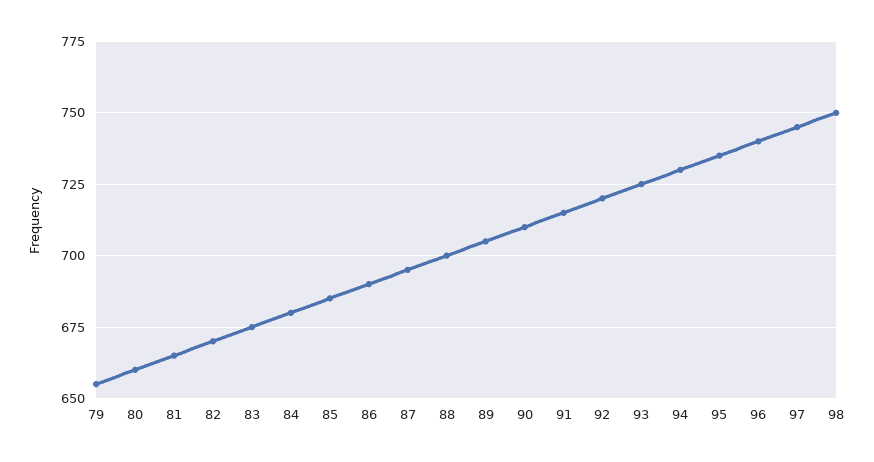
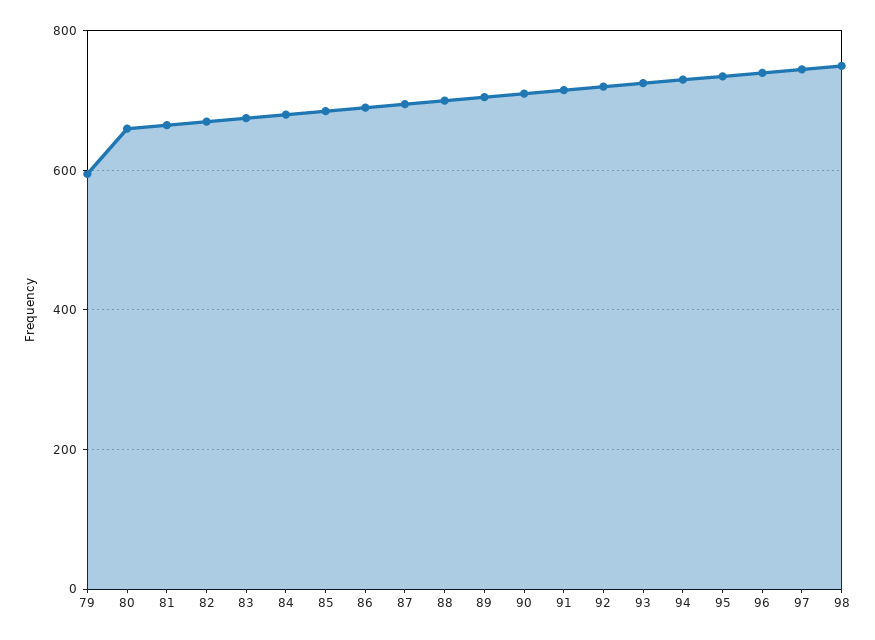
  {
-   "79": 655,
+   "79": 600,
    "80": 660,
    "81": 665,
    "82": 670,
    "83": 675,
    "84": 680,
    "85": 685,
    "86": 690,
    "87": 695,
    "88": 700,
    "89": 705,
    "90": 710,
    "91": 715,
    "92": 720,
    "93": 725,
    "94": 730,
    "95": 735,
    "96": 740,
    "97": 745,
    "98": 750
  }

